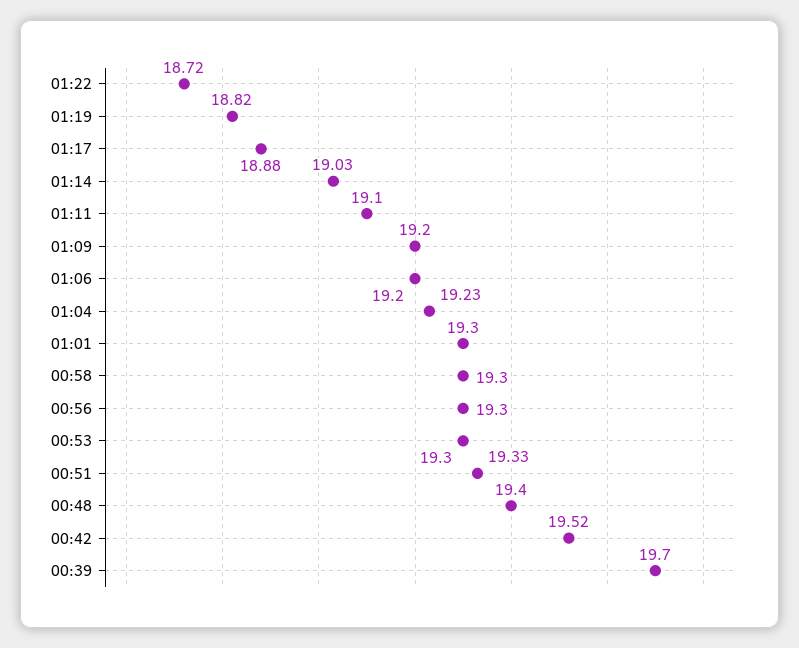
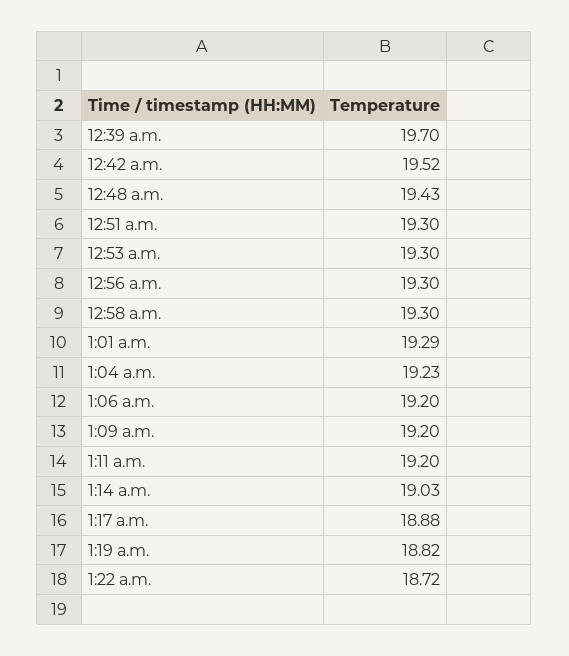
  {
    "01:22": 18.72,
    "01:19": 18.82,
    "01:17": 18.88,
    "01:14": 19.03,
-   "01:11": 19.1,
+   "01:11": 19.2,
    "01:09": 19.2,
    "01:06": 19.2,
    "01:04": 19.23,
-   "01:01": 19.3,
+   "01:01": 19.29,
    "00:58": 19.3,
    "00:56": 19.3,
    "00:53": 19.3,
-   "00:51": 19.33,
+   "00:51": 19.3,
-   "00:48": 19.4,
+   "00:48": 19.43,
    "00:42": 19.52,
    "00:39": 19.7
  }

